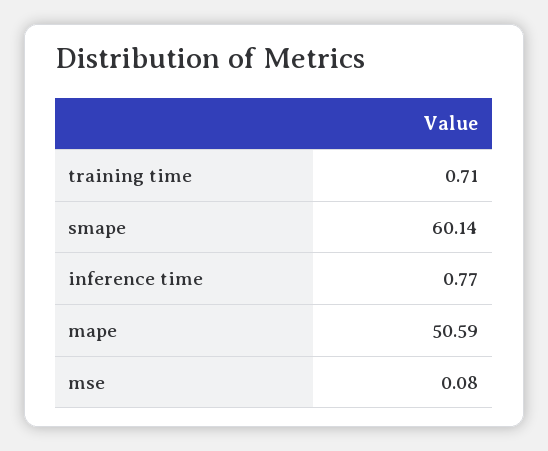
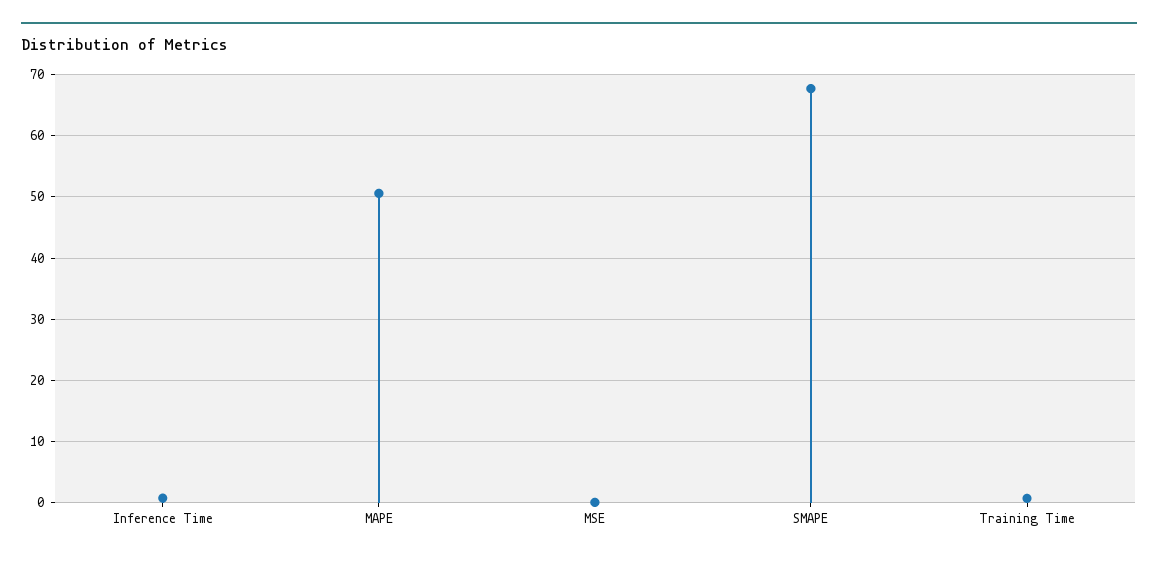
  {
    "training time": 0.71,
-   "smape": 60.14,
+   "smape": 68,
    "inference time": 0.77,
    "mape": 50.59,
    "mse": 0.08
  }

